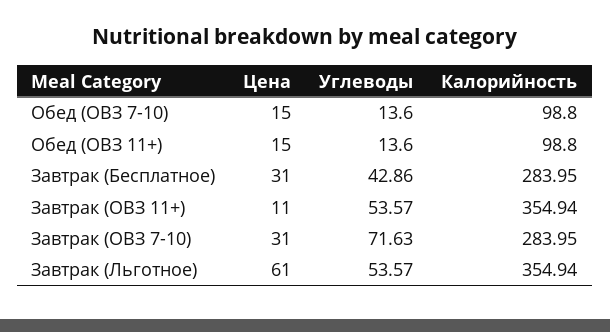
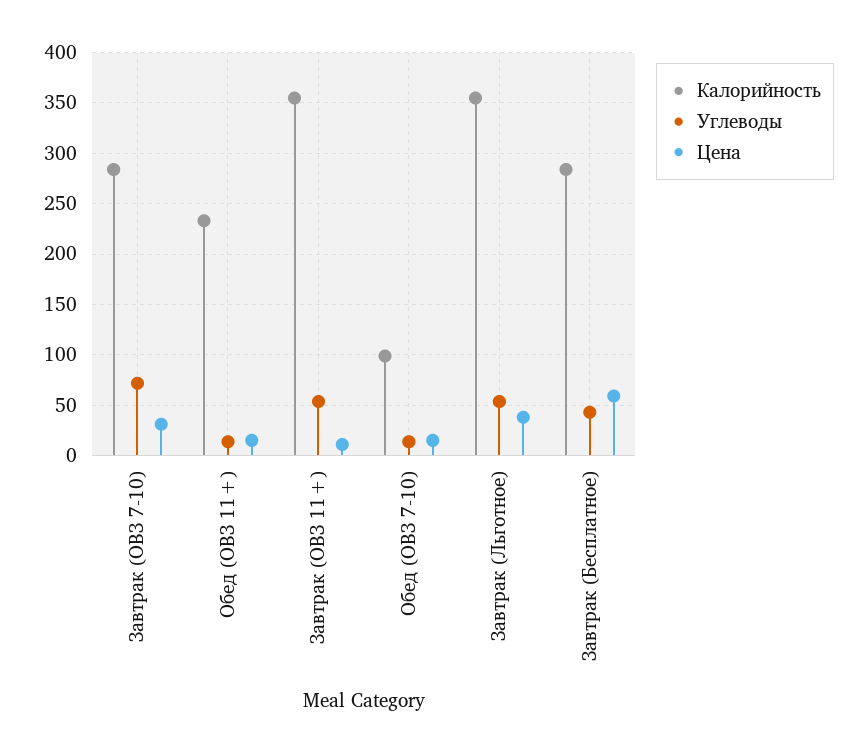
  {
    "Цена": {
      "Обед (ОВЗ 7-10)": 15,
      "Обед (ОВЗ 11+)": 15,
-     "Завтрак (Бесплатное)": 31,
+     "Завтрак (Бесплатное)": 60,
      "Завтрак (ОВЗ 11+)": 11,
      "Завтрак (ОВЗ 7-10)": 31,
-     "Завтрак (Льготное)": 61
+     "Завтрак (Льготное)": 40
    },
    "Углеводы": {
      "Обед (ОВЗ 7-10)": 13.6,
      "Обед (ОВЗ 11+)": 13.6,
      "Завтрак (Бесплатное)": 42.86,
      "Завтрак (ОВЗ 11+)": 53.57,
      "Завтрак (ОВЗ 7-10)": 71.63,
      "Завтрак (Льготное)": 53.57
    },
    "Калорийность": {
      "Обед (ОВЗ 7-10)": 98.8,
-     "Обед (ОВЗ 11+)": 98.8,
+     "Обед (ОВЗ 11+)": 230,
      "Завтрак (Бесплатное)": 283.95,
      "Завтрак (ОВЗ 11+)": 354.94,
      "Завтрак (ОВЗ 7-10)": 283.95,
      "Завтрак (Льготное)": 354.94
    }
  }

